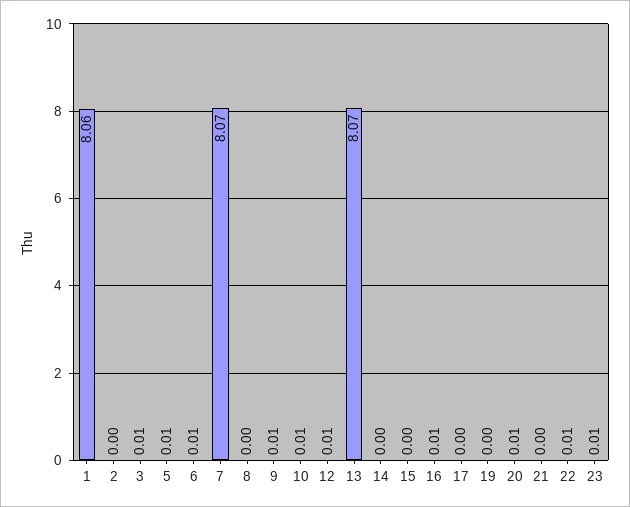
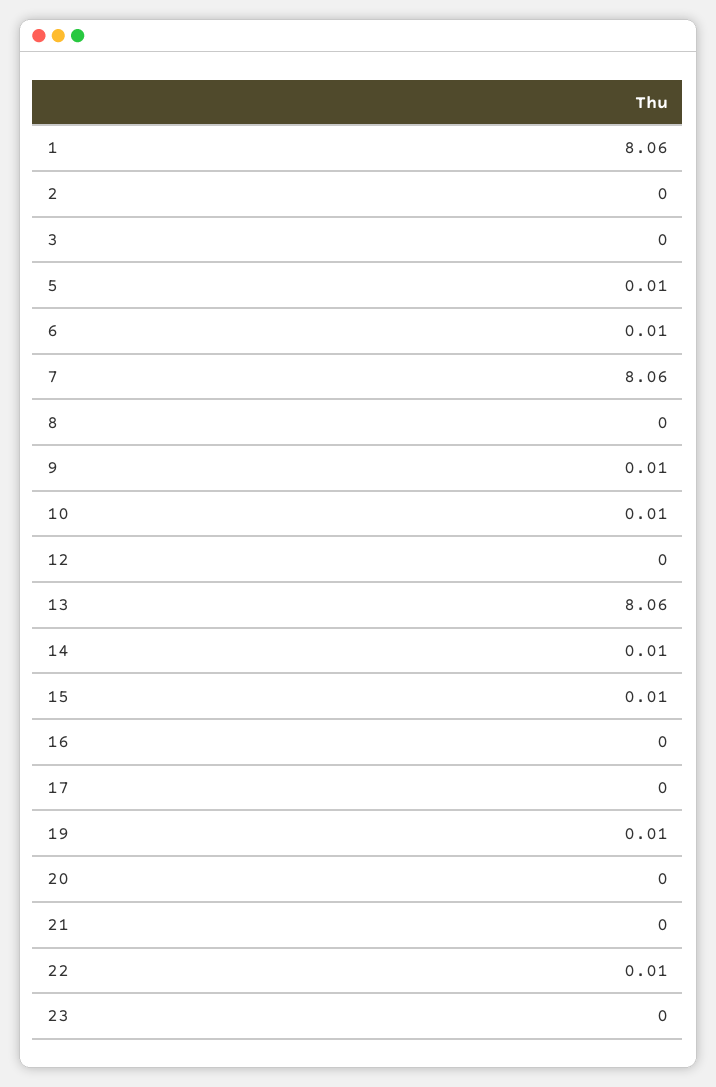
  {
    "1": 8.06,
    "2": 0,
-   "3": 0.01,
+   "3": 0,
    "5": 0.01,
    "6": 0.01,
-   "7": 8.07,
+   "7": 8.06,
    "8": 0,
    "9": 0.01,
    "10": 0.01,
-   "12": 0.01,
+   "12": 0,
-   "13": 8.07,
+   "13": 8.06,
-   "14": 0,
+   "14": 0.01,
-   "15": 0,
+   "15": 0.01,
-   "16": 0.01,
+   "16": 0,
    "17": 0,
-   "19": 0,
+   "19": 0.01,
-   "20": 0.01,
+   "20": 0,
    "21": 0,
    "22": 0.01,
-   "23": 0.01
+   "23": 0
  }

